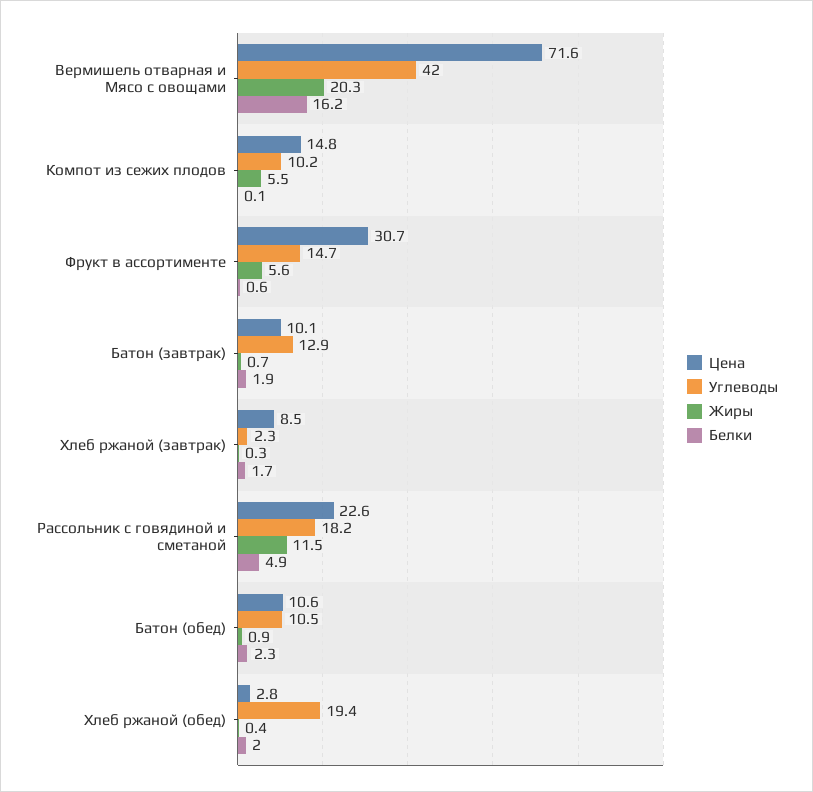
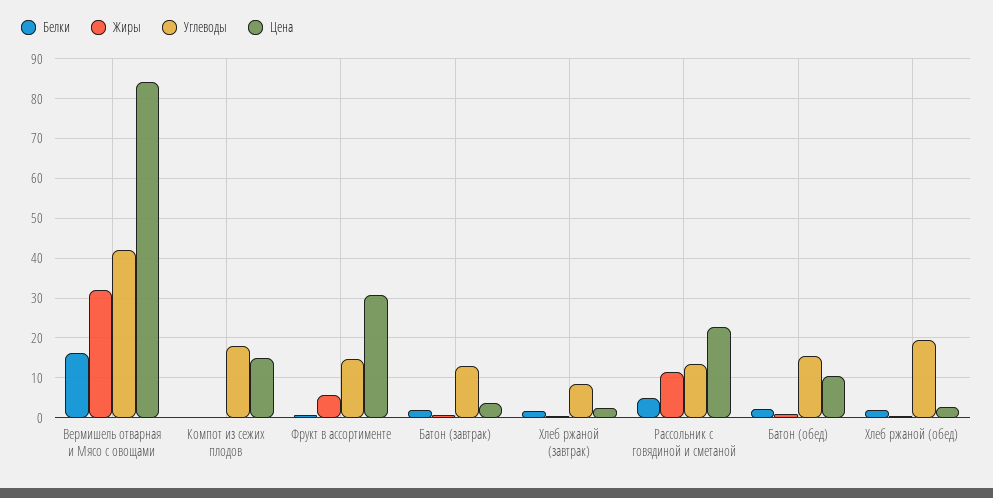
  {
    "Цена": {
-     "Вермишель отварная и Мясо с овощами": 71.6,
+     "Вермишель отварная и Мясо с овощами": 84,
      "Компот из сежих плодов": 14.8,
      "Фрукт в ассортименте": 30.7,
-     "Батон (завтрак)": 10.1,
+     "Батон (завтрак)": 4,
-     "Хлеб ржаной (завтрак)": 8.5,
+     "Хлеб ржаной (завтрак)": 2,
      "Рассольник с говядиной и сметаной": 22.6,
      "Батон (обед)": 10.6,
      "Хлеб ржаной (обед)": 2.8
    },
    "Углеводы": {
      "Вермишель отварная и Мясо с овощами": 42,
-     "Компот из сежих плодов": 10.2,
+     "Компот из сежих плодов": 18,
      "Фрукт в ассортименте": 14.7,
      "Батон (завтрак)": 12.9,
-     "Хлеб ржаной (завтрак)": 2.3,
+     "Хлеб ржаной (завтрак)": 8,
-     "Рассольник с говядиной и сметаной": 18.2,
+     "Рассольник с говядиной и сметаной": 14,
-     "Батон (обед)": 10.5,
+     "Батон (обед)": 16,
      "Хлеб ржаной (обед)": 19.4
    },
    "Жиры": {
-     "Вермишель отварная и Мясо с овощами": 20.3,
+     "Вермишель отварная и Мясо с овощами": 32,
-     "Компот из сежих плодов": 5.5,
+     "Компот из сежих плодов": 0,
      "Фрукт в ассортименте": 5.6,
      "Батон (завтрак)": 0.7,
      "Хлеб ржаной (завтрак)": 0.3,
      "Рассольник с говядиной и сметаной": 11.5,
      "Батон (обед)": 0.9,
      "Хлеб ржаной (обед)": 0.4
    },
    "Белки": {
      "Вермишель отварная и Мясо с овощами": 16.2,
      "Компот из сежих плодов": 0.1,
      "Фрукт в ассортименте": 0.6,
      "Батон (завтрак)": 1.9,
      "Хлеб ржаной (завтрак)": 1.7,
      "Рассольник с говядиной и сметаной": 4.9,
      "Батон (обед)": 2.3,
      "Хлеб ржаной (обед)": 2
    }
  }

